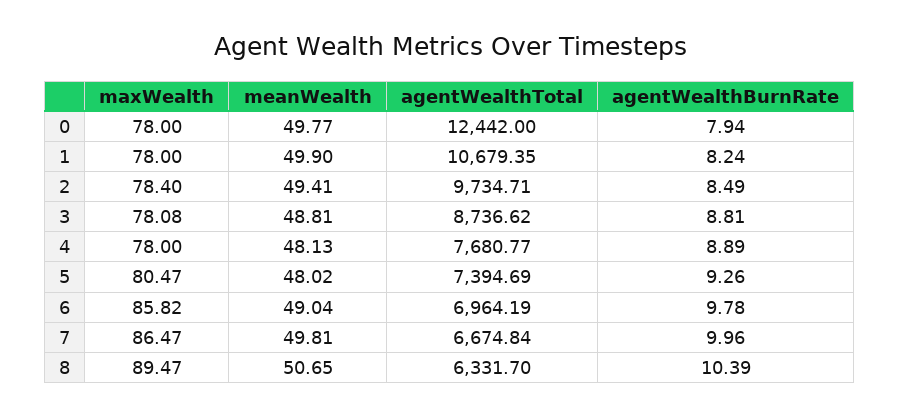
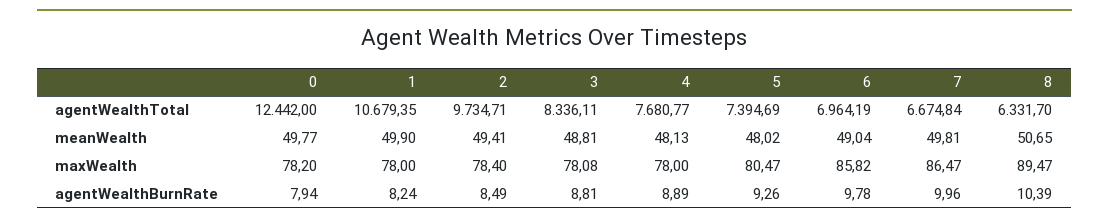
  {
    "maxWealth": {
-     "0": 78,
+     "0": 78.2,
      "1": 78,
      "2": 78.4,
      "3": 78.08,
      "4": 78,
      "5": 80.47,
      "6": 85.82,
      "7": 86.47,
      "8": 89.47
    },
    "meanWealth": {
      "0": 49.77,
      "1": 49.9,
      "2": 49.41,
      "3": 48.81,
      "4": 48.13,
      "5": 48.02,
      "6": 49.04,
      "7": 49.81,
      "8": 50.65
    },
    "agentWealthTotal": {
      "0": 12442,
      "1": 10679.35,
      "2": 9734.71,
-     "3": 8736.62,
+     "3": 8336.11,
      "4": 7680.77,
      "5": 7394.69,
      "6": 6964.19,
      "7": 6674.84,
      "8": 6331.7
    },
    "agentWealthBurnRate": {
      "0": 7.94,
      "1": 8.24,
      "2": 8.49,
      "3": 8.81,
      "4": 8.89,
      "5": 9.26,
      "6": 9.78,
      "7": 9.96,
      "8": 10.39
    }
  }

